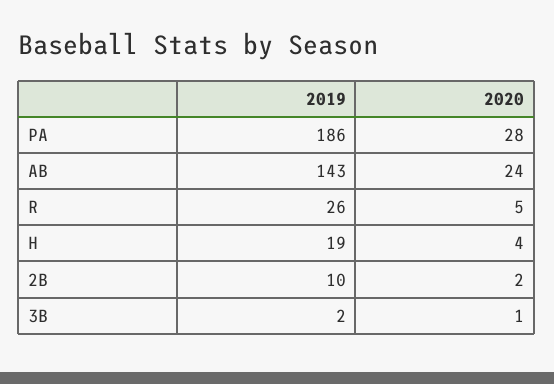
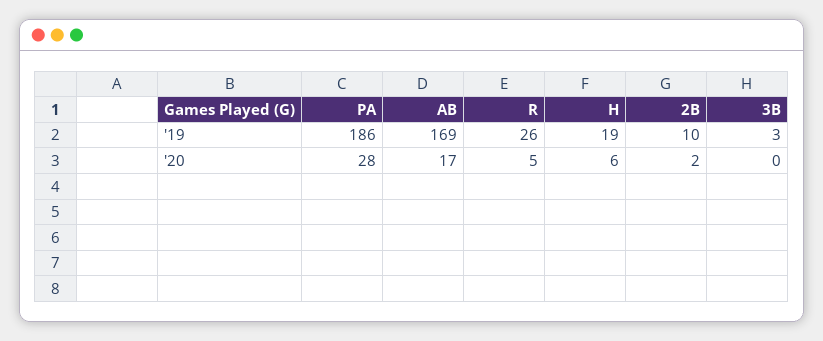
  {
    "2019": {
      "PA": 186,
-     "AB": 143,
+     "AB": 169,
      "R": 26,
      "H": 19,
      "2B": 10,
-     "3B": 2
+     "3B": 3
    },
    "2020": {
      "PA": 28,
-     "AB": 24,
+     "AB": 17,
      "R": 5,
-     "H": 4,
+     "H": 6,
      "2B": 2,
-     "3B": 1
+     "3B": 0
    }
  }

